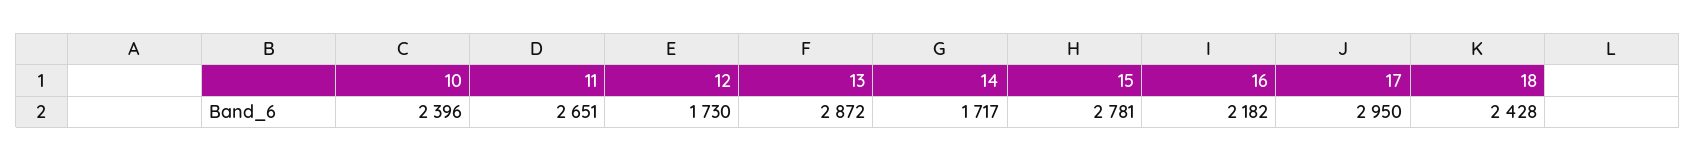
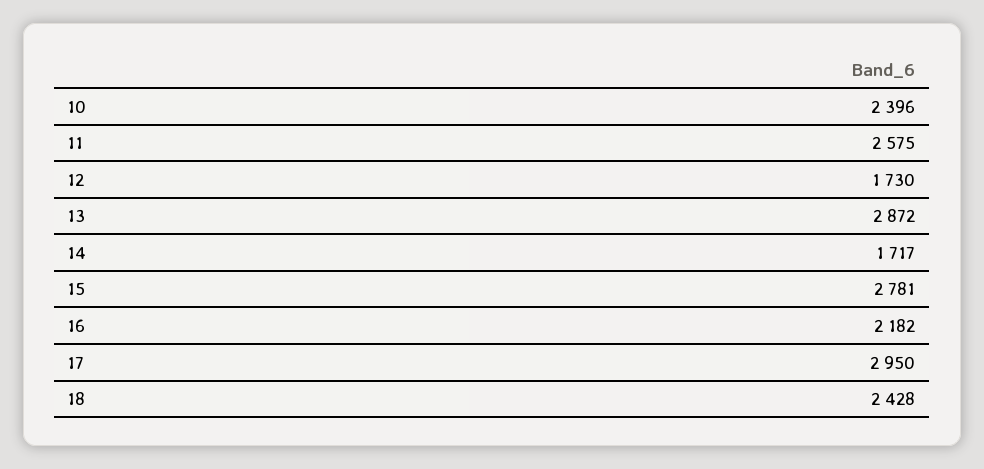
  {
    "10": 2396,
-   "11": 2651,
+   "11": 2575,
    "12": 1730,
    "13": 2872,
    "14": 1717,
    "15": 2781,
    "16": 2182,
    "17": 2950,
    "18": 2428
  }

